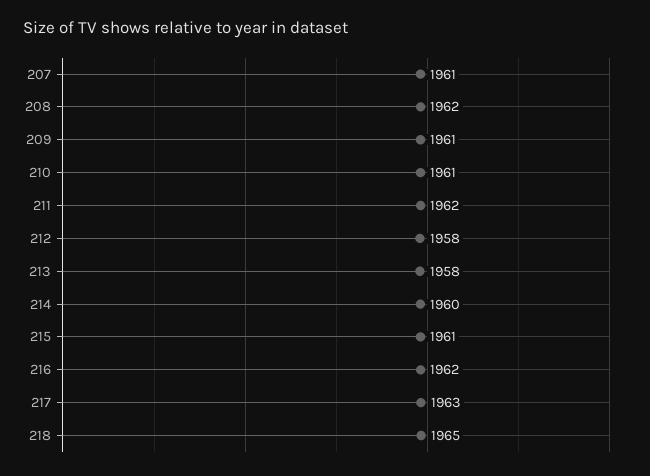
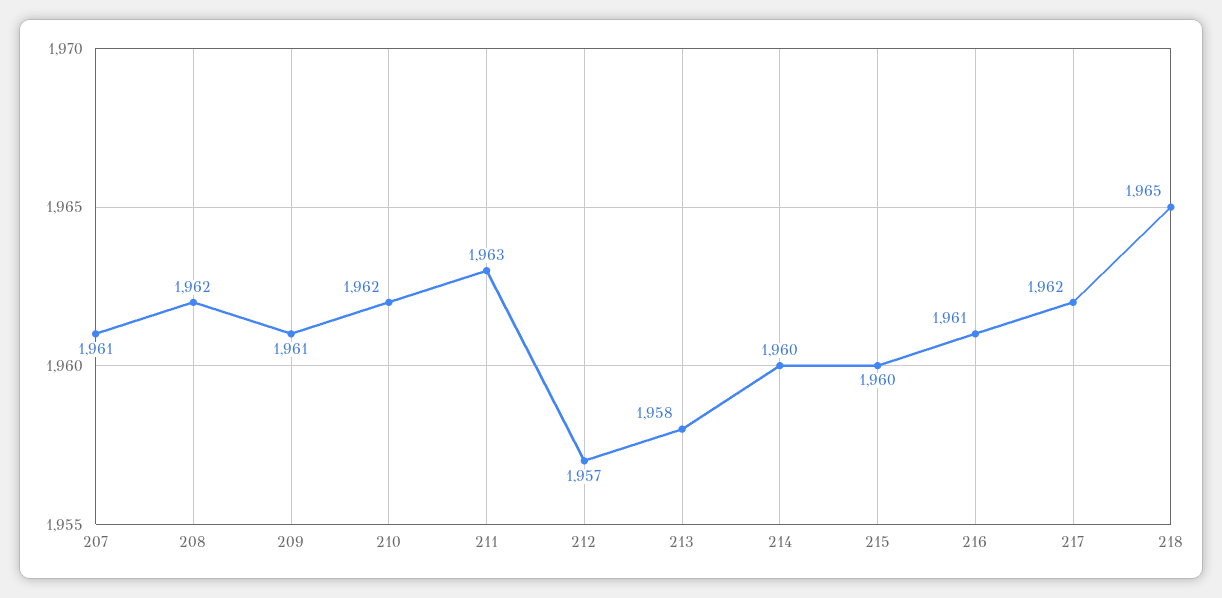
  {
    "207": 1961,
    "208": 1962,
    "209": 1961,
-   "210": 1961,
+   "210": 1962,
-   "211": 1962,
+   "211": 1963,
-   "212": 1958,
+   "212": 1957,
    "213": 1958,
    "214": 1960,
-   "215": 1961,
+   "215": 1960,
-   "216": 1962,
+   "216": 1961,
-   "217": 1963,
+   "217": 1962,
    "218": 1965
  }

